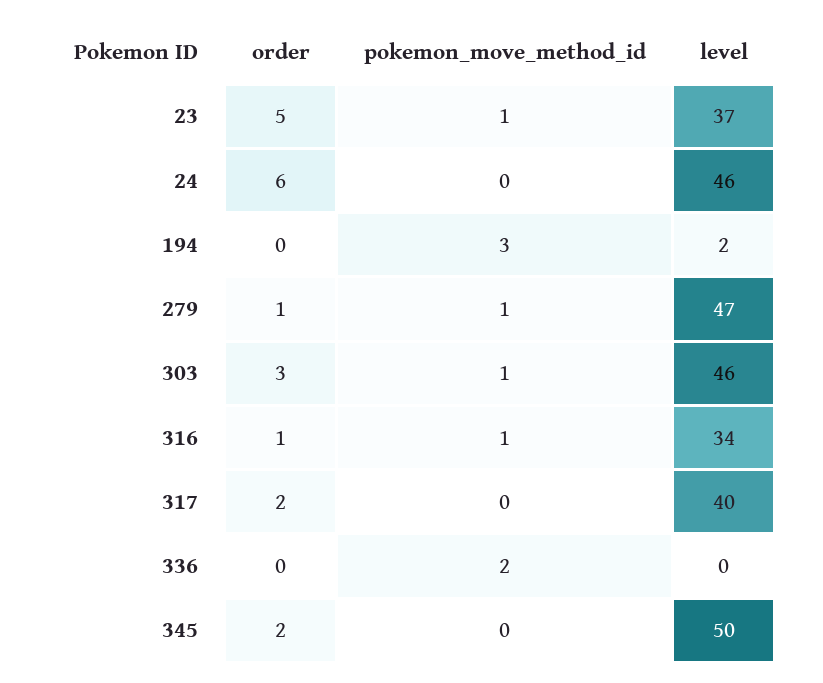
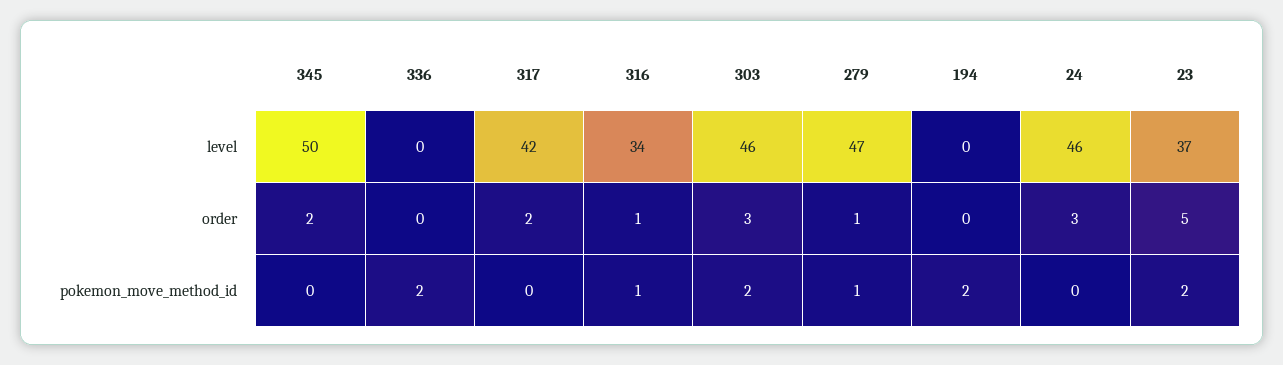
  {
    "order": {
      "23": 5,
-     "24": 6,
+     "24": 3,
      "194": 0,
      "279": 1,
      "303": 3,
      "316": 1,
      "317": 2,
      "336": 0,
      "345": 2
    },
    "pokemon_move_method_id": {
-     "23": 1,
+     "23": 2,
      "24": 0,
-     "194": 3,
+     "194": 2,
      "279": 1,
-     "303": 1,
+     "303": 2,
      "316": 1,
      "317": 0,
      "336": 2,
      "345": 0
    },
    "level": {
      "23": 37,
      "24": 46,
-     "194": 2,
+     "194": 0,
      "279": 47,
      "303": 46,
      "316": 34,
-     "317": 40,
+     "317": 42,
      "336": 0,
      "345": 50
    }
  }

